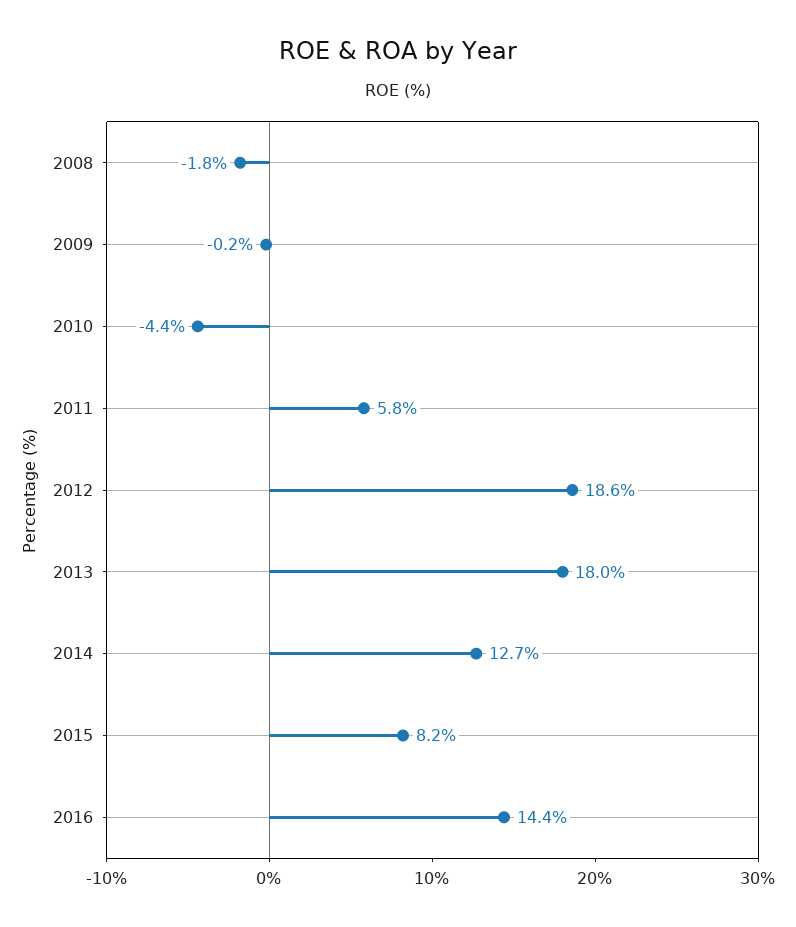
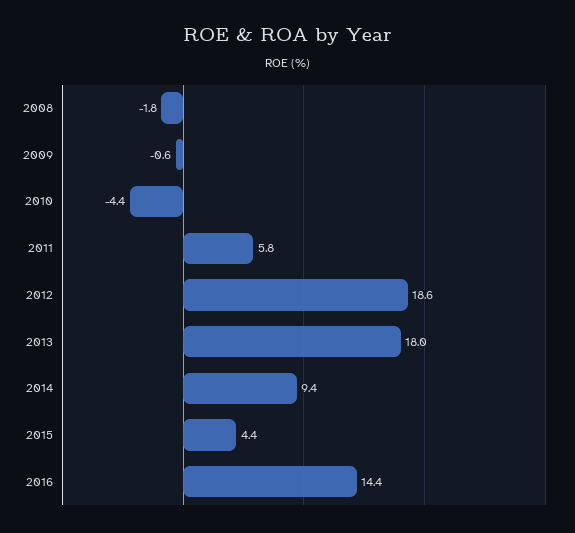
  {
    "2008": -1.8,
-   "2009": -0.2,
+   "2009": -0.6,
    "2010": -4.4,
    "2011": 5.8,
    "2012": 18.6,
    "2013": 18,
-   "2014": 12.7,
+   "2014": 9.4,
-   "2015": 8.2,
+   "2015": 4.4,
    "2016": 14.4
  }

